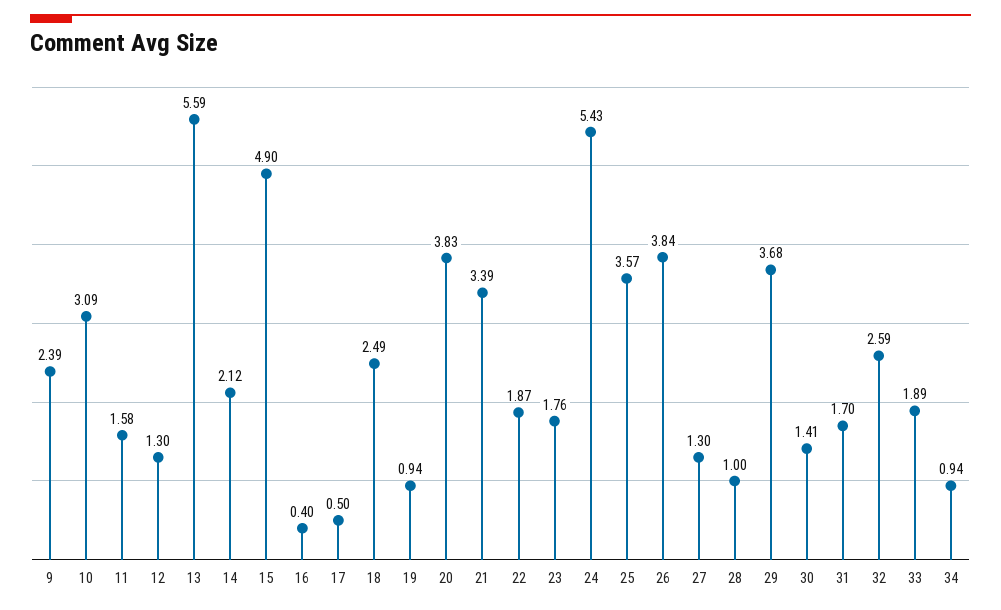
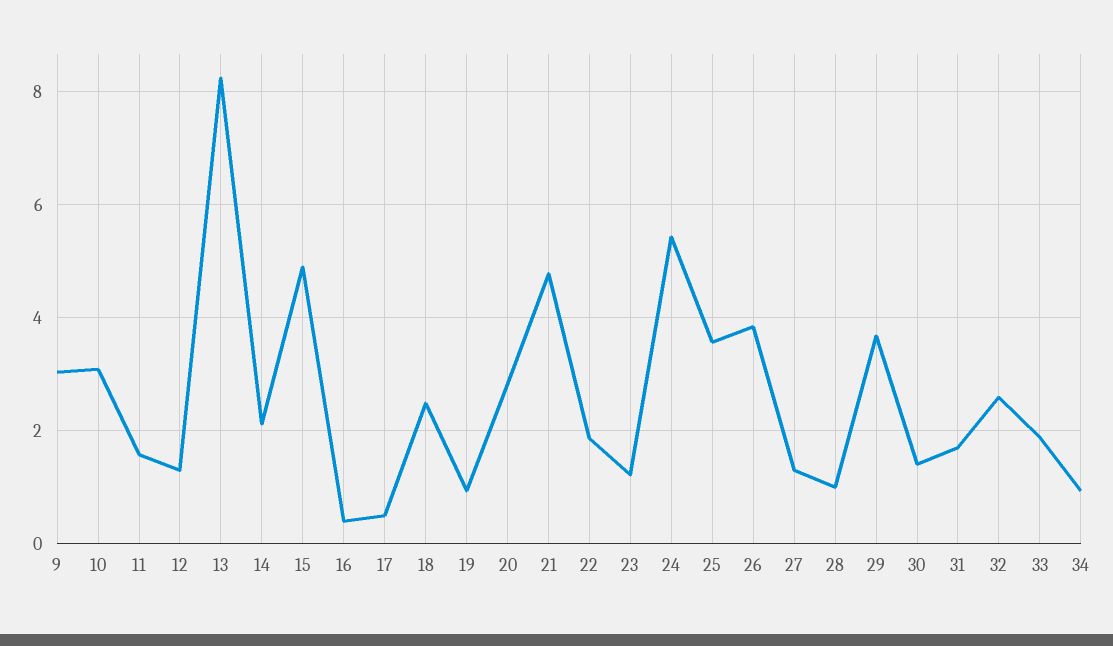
  {
-   "9": 2.39,
+   "9": 3,
    "10": 3.09,
    "11": 1.58,
    "12": 1.3,
-   "13": 5.59,
+   "13": 8.2,
    "14": 2.12,
    "15": 4.9,
    "16": 0.4,
    "17": 0.5,
    "18": 2.49,
    "19": 0.94,
-   "20": 3.83,
+   "20": 2.8,
-   "21": 3.39,
+   "21": 4.8,
    "22": 1.87,
-   "23": 1.76,
+   "23": 1.2,
    "24": 5.43,
    "25": 3.57,
    "26": 3.84,
    "27": 1.3,
    "28": 1,
    "29": 3.68,
    "30": 1.41,
    "31": 1.7,
    "32": 2.59,
    "33": 1.89,
    "34": 0.94
  }

